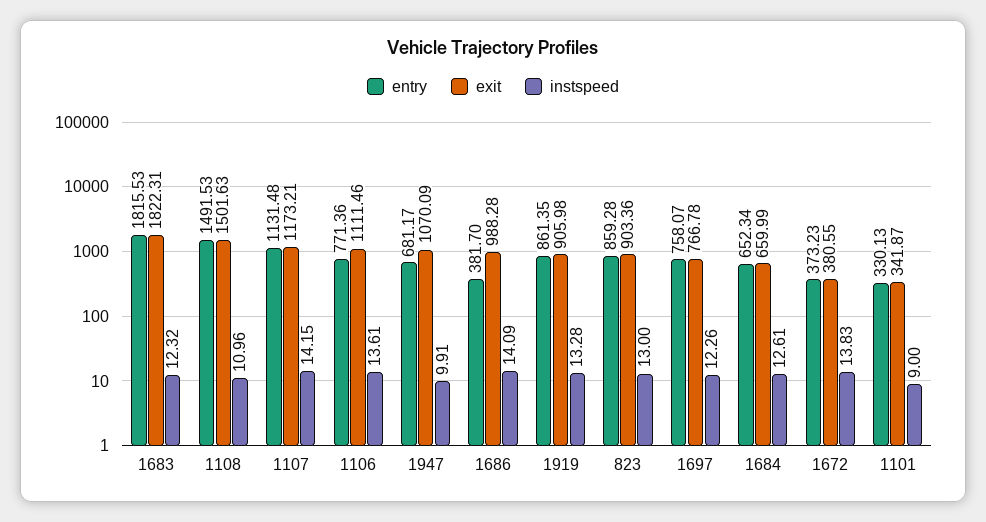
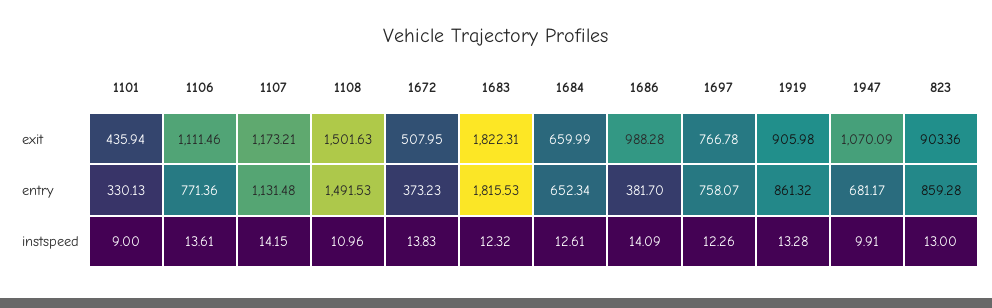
  {
    "entry": {
      "1683": 1815.53,
      "1108": 1491.53,
      "1107": 1131.48,
      "1106": 771.36,
      "1947": 681.17,
      "1686": 381.7,
-     "1919": 861.35,
+     "1919": 861.32,
      "823": 859.28,
      "1697": 758.07,
      "1684": 652.34,
      "1672": 373.23,
      "1101": 330.13
    },
    "exit": {
      "1683": 1822.31,
      "1108": 1501.63,
      "1107": 1173.21,
      "1106": 1111.46,
      "1947": 1070.09,
      "1686": 988.28,
      "1919": 905.98,
      "823": 903.36,
      "1697": 766.78,
      "1684": 659.99,
-     "1672": 380.55,
+     "1672": 507.95,
-     "1101": 341.87
+     "1101": 435.94
    },
    "instspeed": {
      "1683": 12.32,
      "1108": 10.96,
      "1107": 14.15,
      "1106": 13.61,
      "1947": 9.91,
      "1686": 14.09,
      "1919": 13.28,
      "823": 13,
      "1697": 12.26,
      "1684": 12.61,
      "1672": 13.83,
      "1101": 9
    }
  }

